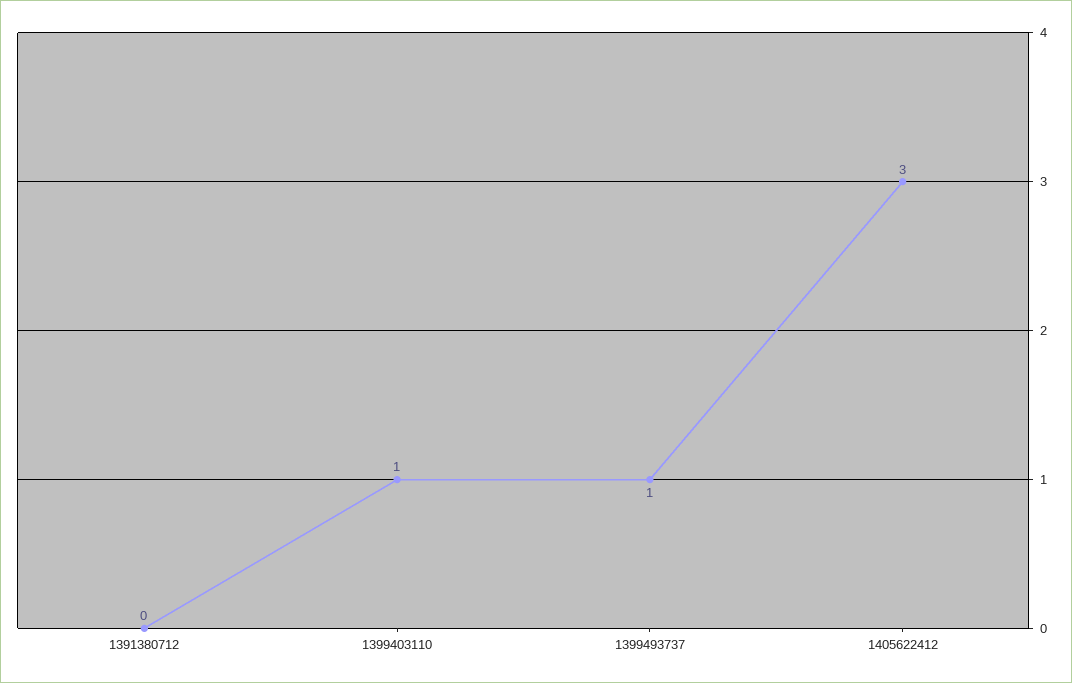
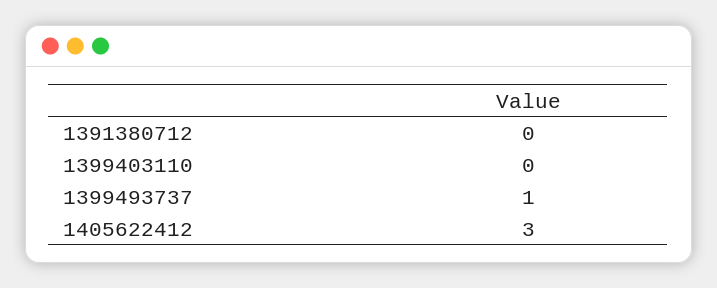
  {
    "1391380712": 0,
-   "1399403110": 1,
+   "1399403110": 0,
    "1399493737": 1,
    "1405622412": 3
  }

